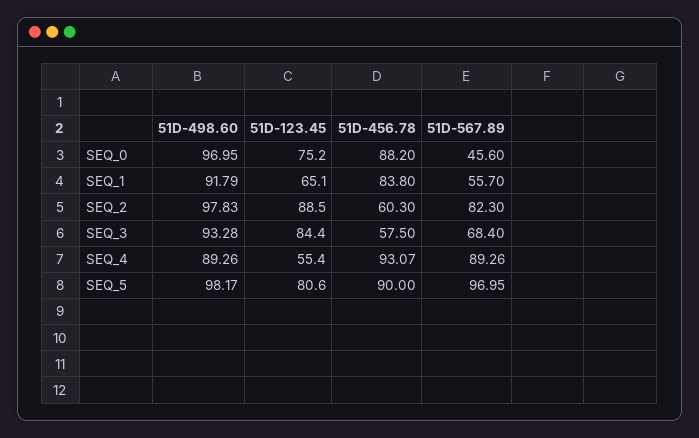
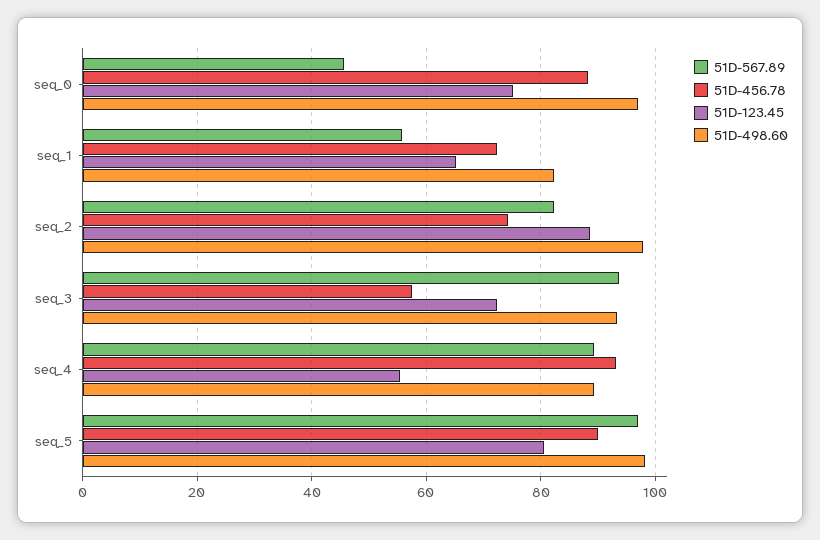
  {
    "51D-498.60": {
      "SEQ_0": 96.95,
-     "SEQ_1": 91.79,
+     "SEQ_1": 82,
      "SEQ_2": 97.83,
      "SEQ_3": 93.28,
      "SEQ_4": 89.26,
      "SEQ_5": 98.17
    },
    "51D-123.45": {
      "SEQ_0": 75.2,
      "SEQ_1": 65.1,
      "SEQ_2": 88.5,
-     "SEQ_3": 84.4,
+     "SEQ_3": 72,
      "SEQ_4": 55.4,
      "SEQ_5": 80.6
    },
    "51D-456.78": {
      "SEQ_0": 88.2,
-     "SEQ_1": 83.8,
+     "SEQ_1": 72,
-     "SEQ_2": 60.3,
+     "SEQ_2": 74,
      "SEQ_3": 57.5,
      "SEQ_4": 93.07,
      "SEQ_5": 90
    },
    "51D-567.89": {
      "SEQ_0": 45.6,
      "SEQ_1": 55.7,
      "SEQ_2": 82.3,
-     "SEQ_3": 68.4,
+     "SEQ_3": 94,
      "SEQ_4": 89.26,
      "SEQ_5": 96.95
    }
  }

